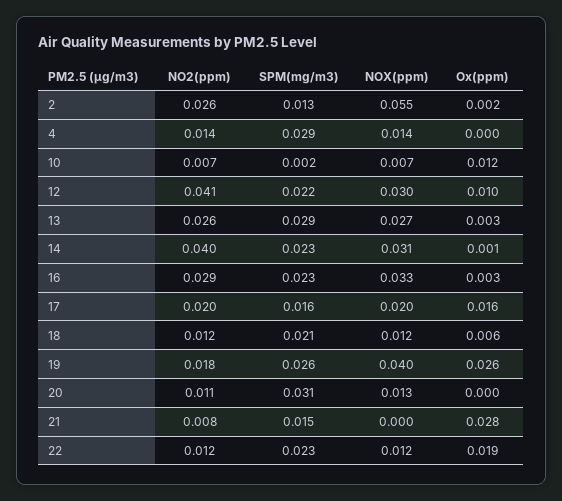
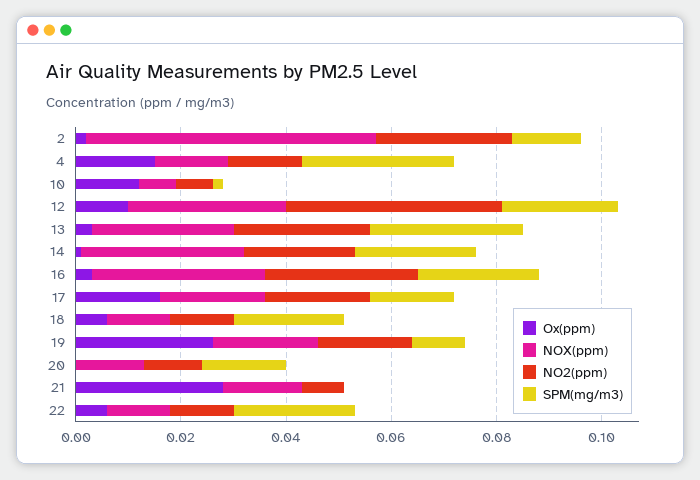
  {
    "NO2(ppm)": {
      "2": 0.026,
      "4": 0.014,
      "10": 0.007,
      "12": 0.041,
      "13": 0.026,
-     "14": 0.04,
+     "14": 0.02,
      "16": 0.029,
      "17": 0.02,
      "18": 0.012,
      "19": 0.018,
      "20": 0.011,
      "21": 0.008,
      "22": 0.012
    },
    "SPM(mg/m3)": {
      "2": 0.013,
      "4": 0.029,
      "10": 0.002,
      "12": 0.022,
      "13": 0.029,
      "14": 0.023,
      "16": 0.023,
      "17": 0.016,
      "18": 0.021,
-     "19": 0.026,
+     "19": 0.01,
-     "20": 0.031,
+     "20": 0.015,
-     "21": 0.015,
+     "21": 0,
      "22": 0.023
    },
    "NOX(ppm)": {
      "2": 0.055,
      "4": 0.014,
      "10": 0.007,
      "12": 0.03,
      "13": 0.027,
      "14": 0.031,
      "16": 0.033,
      "17": 0.02,
      "18": 0.012,
-     "19": 0.04,
+     "19": 0.02,
      "20": 0.013,
-     "21": 0,
+     "21": 0.015,
      "22": 0.012
    },
    "Ox(ppm)": {
      "2": 0.002,
-     "4": 0,
+     "4": 0.015,
      "10": 0.012,
      "12": 0.01,
      "13": 0.003,
      "14": 0.001,
      "16": 0.003,
      "17": 0.016,
      "18": 0.006,
      "19": 0.026,
      "20": 0,
      "21": 0.028,
-     "22": 0.019
+     "22": 0.005
    }
  }

